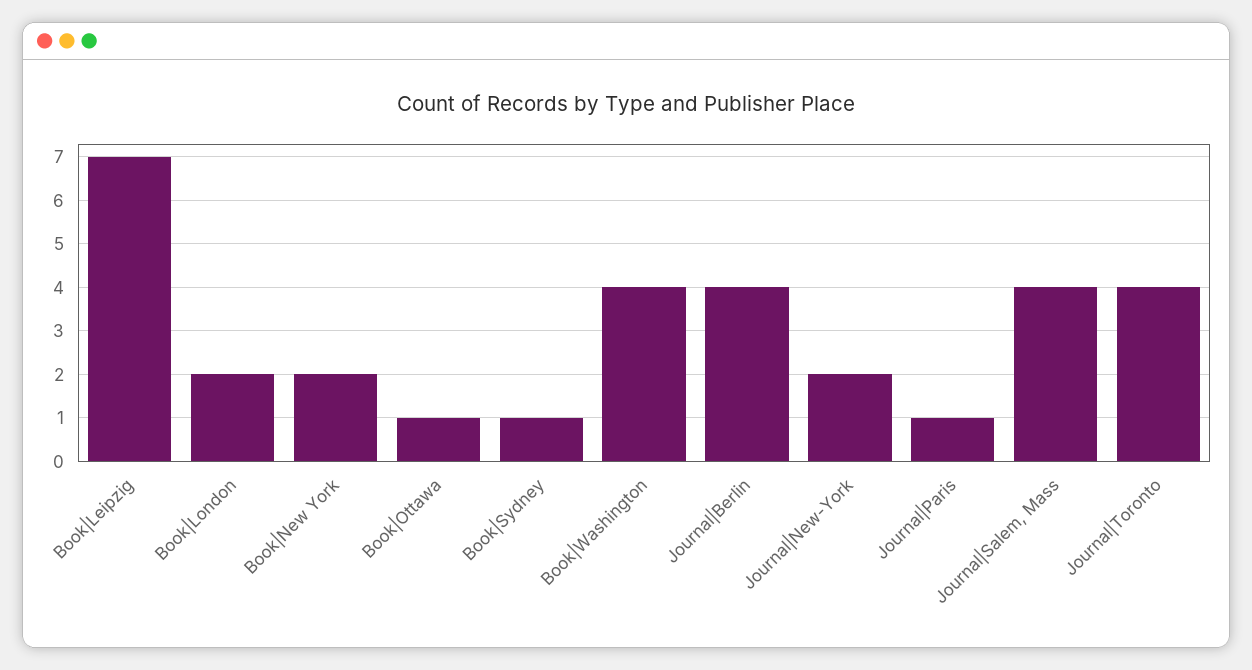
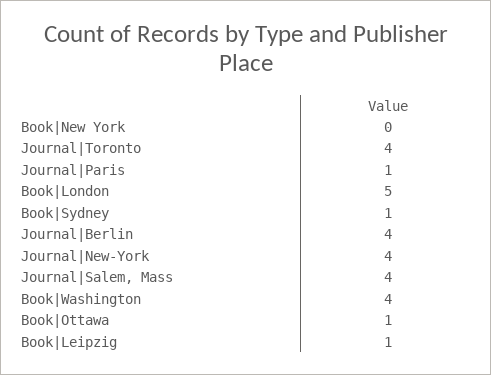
  {
-   "Book|Leipzig": 7,
+   "Book|Leipzig": 1,
-   "Book|London": 2,
+   "Book|London": 5,
-   "Book|New York": 2,
+   "Book|New York": 0,
    "Book|Ottawa": 1,
    "Book|Sydney": 1,
    "Book|Washington": 4,
    "Journal|Berlin": 4,
-   "Journal|New-York": 2,
+   "Journal|New-York": 4,
    "Journal|Paris": 1,
    "Journal|Salem, Mass": 4,
    "Journal|Toronto": 4
  }

